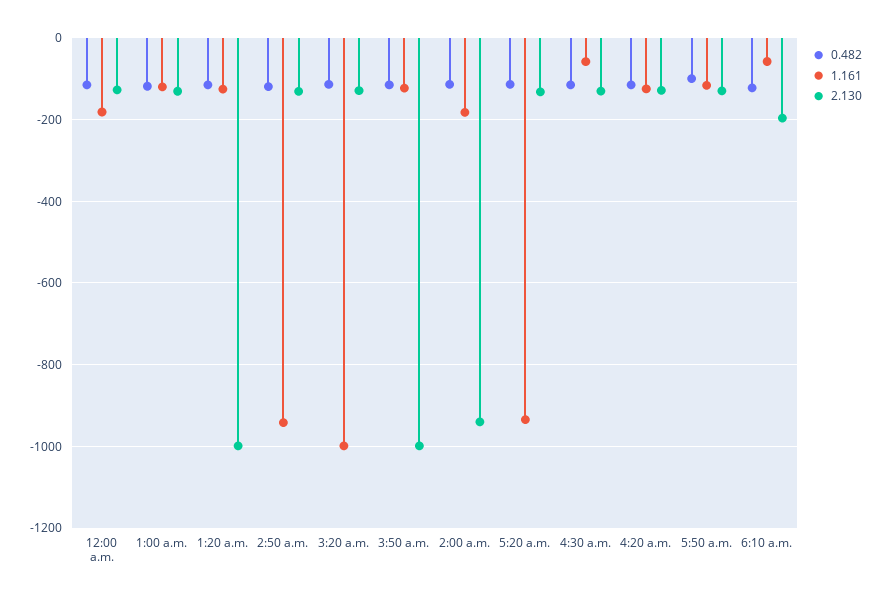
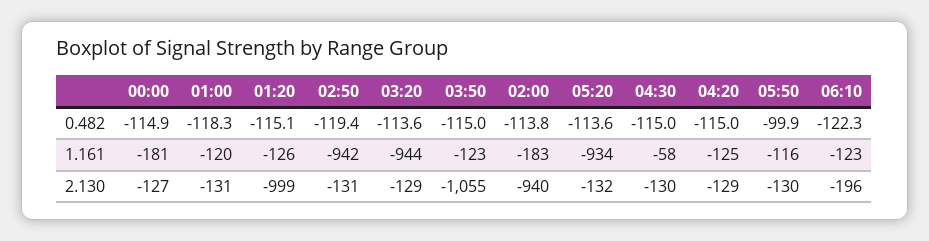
  {
    "0.482": {
      "12:00 a.m.": -114.9,
      "1:00 a.m.": -118.3,
      "1:20 a.m.": -115.1,
      "2:50 a.m.": -119.4,
      "3:20 a.m.": -113.6,
      "3:50 a.m.": -115,
      "2:00 a.m.": -113.8,
      "5:20 a.m.": -113.6,
      "4:30 a.m.": -115,
      "4:20 a.m.": -115,
      "5:50 a.m.": -99.9,
      "6:10 a.m.": -122.3
    },
    "1.161": {
      "12:00 a.m.": -181,
      "1:00 a.m.": -120,
      "1:20 a.m.": -126,
      "2:50 a.m.": -942,
-     "3:20 a.m.": -1000,
+     "3:20 a.m.": -944,
      "3:50 a.m.": -123,
      "2:00 a.m.": -183,
      "5:20 a.m.": -934,
      "4:30 a.m.": -58,
      "4:20 a.m.": -125,
      "5:50 a.m.": -116,
-     "6:10 a.m.": -60
+     "6:10 a.m.": -123
    },
    "2.130": {
      "12:00 a.m.": -127,
      "1:00 a.m.": -131,
      "1:20 a.m.": -999,
      "2:50 a.m.": -131,
      "3:20 a.m.": -129,
-     "3:50 a.m.": -1000,
+     "3:50 a.m.": -1055,
      "2:00 a.m.": -940,
      "5:20 a.m.": -132,
      "4:30 a.m.": -130,
      "4:20 a.m.": -129,
      "5:50 a.m.": -130,
      "6:10 a.m.": -196
    }
  }

